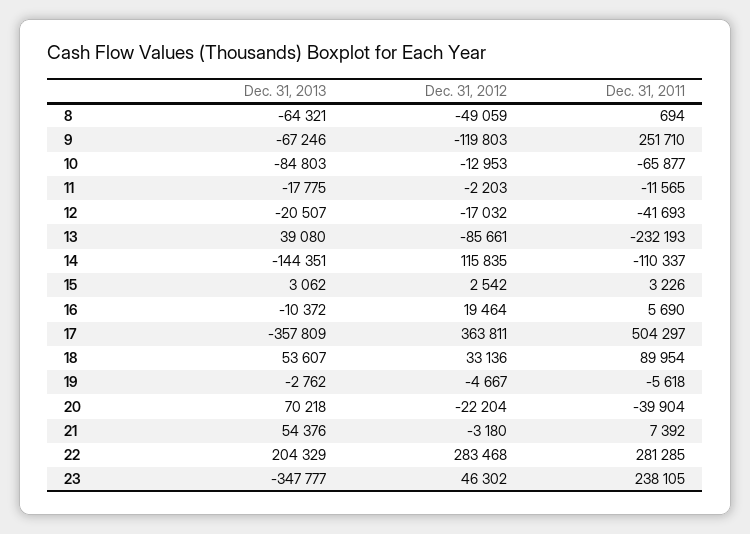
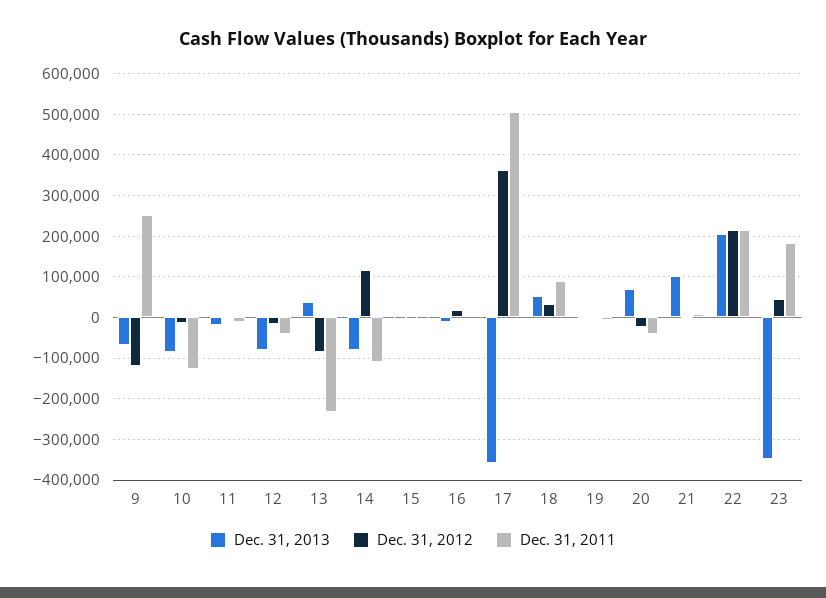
  {
    "Dec. 31, 2013": {
-     "8": -64321,
      "9": -67246,
      "10": -84803,
      "11": -17775,
-     "12": -20507,
+     "12": -80000,
      "13": 39080,
-     "14": -144351,
+     "14": -80000,
      "15": 3062,
      "16": -10372,
      "17": -357809,
      "18": 53607,
      "19": -2762,
      "20": 70218,
-     "21": 54376,
+     "21": 100000,
      "22": 204329,
      "23": -347777
    },
    "Dec. 31, 2012": {
-     "8": -49059,
      "9": -119803,
      "10": -12953,
      "11": -2203,
      "12": -17032,
      "13": -85661,
      "14": 115835,
      "15": 2542,
      "16": 19464,
      "17": 363811,
      "18": 33136,
      "19": -4667,
      "20": -22204,
      "21": -3180,
-     "22": 283468,
+     "22": 220000,
      "23": 46302
    },
    "Dec. 31, 2011": {
-     "8": 694,
      "9": 251710,
-     "10": -65877,
+     "10": -120000,
      "11": -11565,
      "12": -41693,
      "13": -232193,
      "14": -110337,
      "15": 3226,
      "16": 5690,
      "17": 504297,
      "18": 89954,
      "19": -5618,
      "20": -39904,
      "21": 7392,
-     "22": 281285,
+     "22": 220000,
-     "23": 238105
+     "23": 180000
    }
  }

